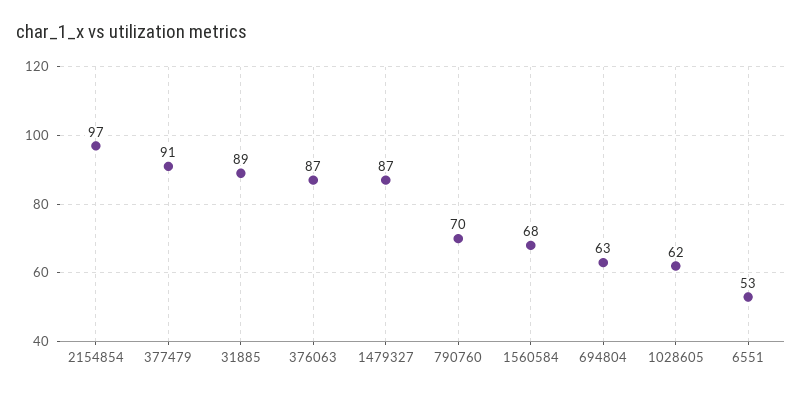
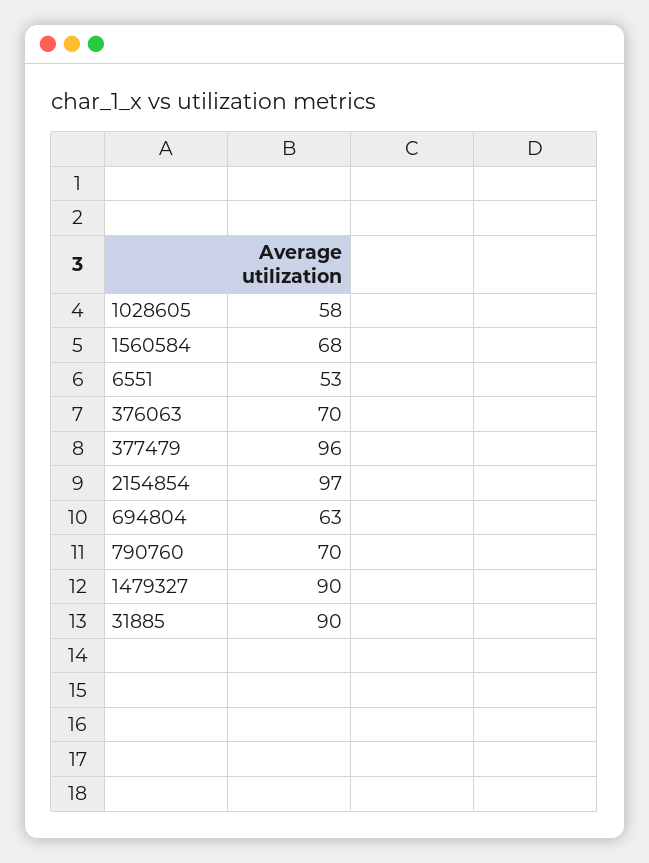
  {
    "2154854": 97,
-   "377479": 91,
+   "377479": 96,
-   "31885": 89,
+   "31885": 90,
-   "376063": 87,
+   "376063": 70,
-   "1479327": 87,
+   "1479327": 90,
    "790760": 70,
    "1560584": 68,
    "694804": 63,
-   "1028605": 62,
+   "1028605": 58,
    "6551": 53
  }

